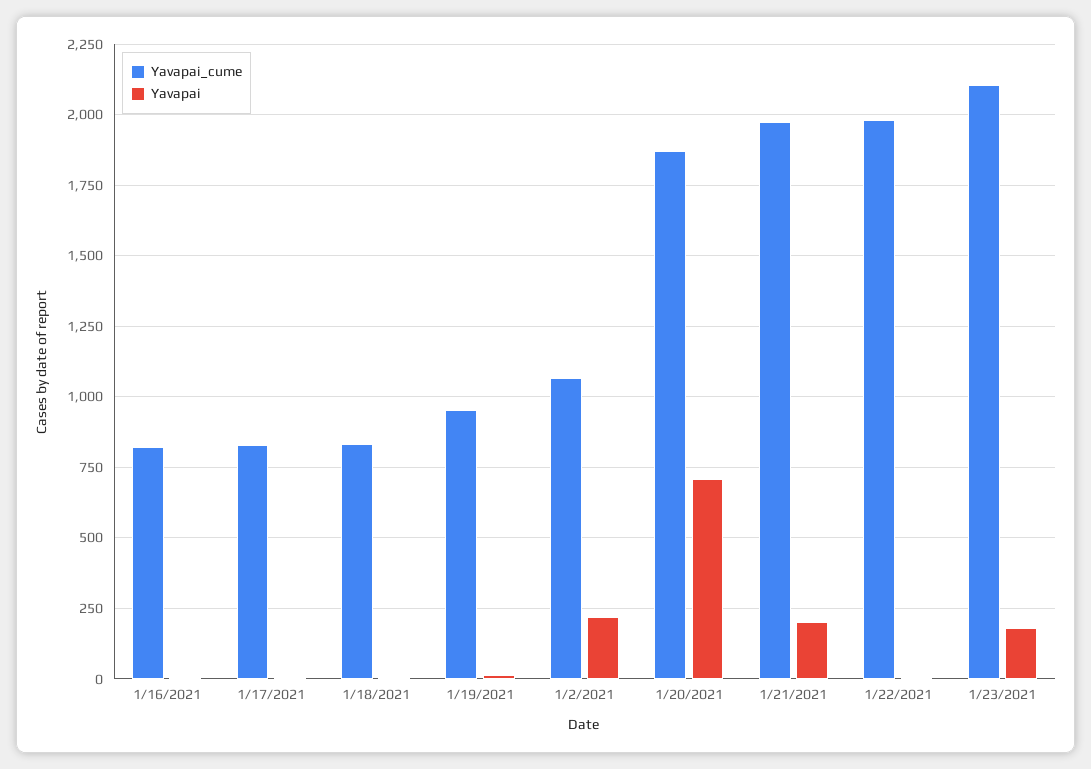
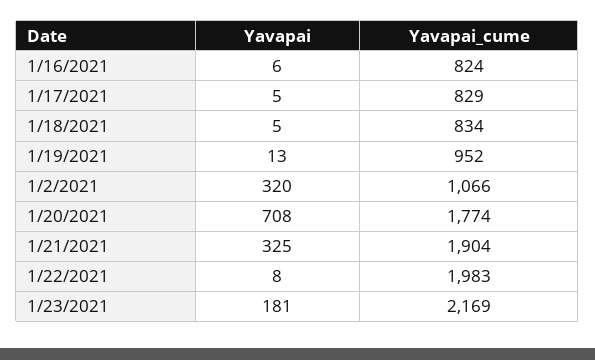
  {
    "Yavapai_cume": {
      "1/16/2021": 824,
      "1/17/2021": 829,
      "1/18/2021": 834,
      "1/19/2021": 952,
      "1/2/2021": 1066,
-     "1/20/2021": 1875,
+     "1/20/2021": 1774,
-     "1/21/2021": 1975,
+     "1/21/2021": 1904,
      "1/22/2021": 1983,
-     "1/23/2021": 2100
+     "1/23/2021": 2169
    },
    "Yavapai": {
      "1/16/2021": 6,
      "1/17/2021": 5,
      "1/18/2021": 5,
      "1/19/2021": 13,
-     "1/2/2021": 225,
+     "1/2/2021": 320,
      "1/20/2021": 708,
-     "1/21/2021": 200,
+     "1/21/2021": 325,
      "1/22/2021": 8,
      "1/23/2021": 181
    }
  }

